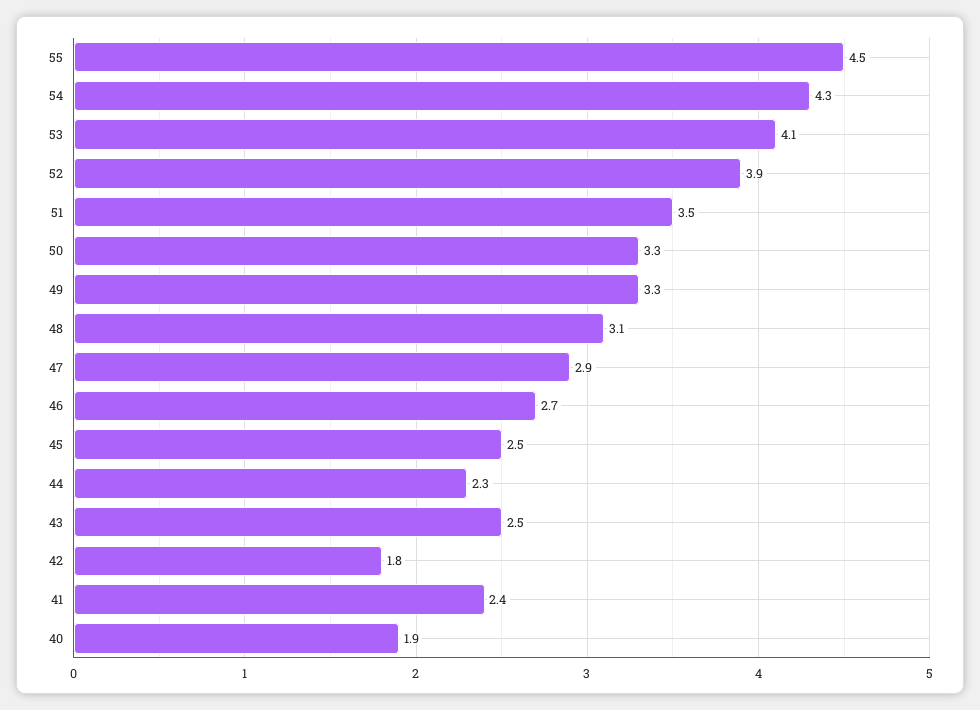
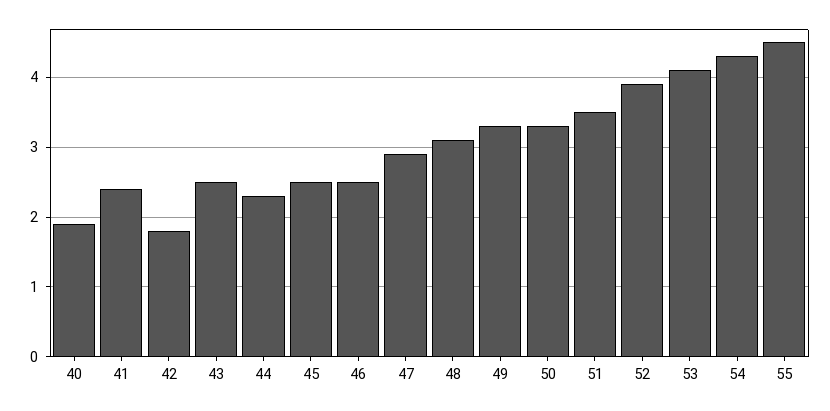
  {
    "55": 4.5,
    "54": 4.3,
    "53": 4.1,
    "52": 3.9,
    "51": 3.5,
    "50": 3.3,
    "49": 3.3,
    "48": 3.1,
    "47": 2.9,
-   "46": 2.7,
+   "46": 2.5,
    "45": 2.5,
    "44": 2.3,
    "43": 2.5,
    "42": 1.8,
    "41": 2.4,
    "40": 1.9
  }

